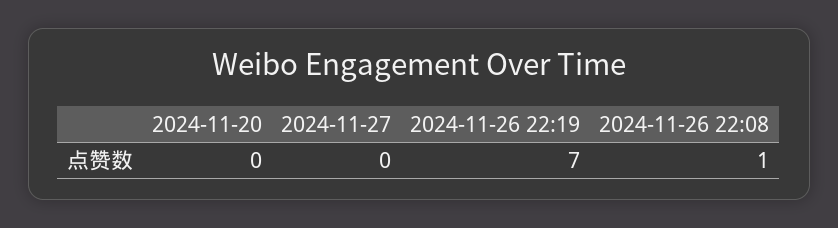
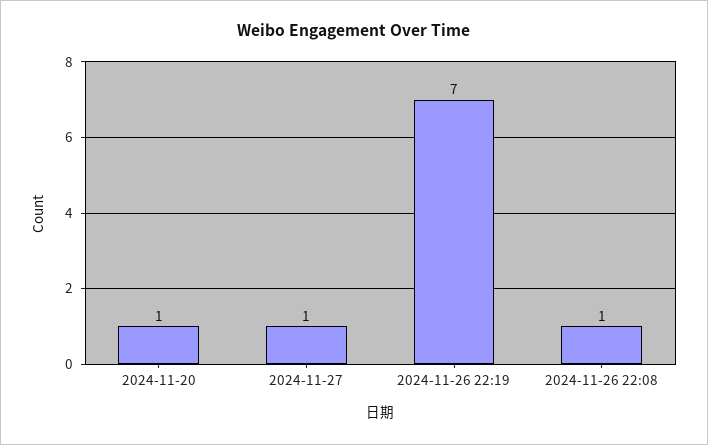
  {
-   "2024-11-20": 0,
+   "2024-11-20": 1,
-   "2024-11-27": 0,
+   "2024-11-27": 1,
    "2024-11-26 22:19": 7,
    "2024-11-26 22:08": 1
  }

